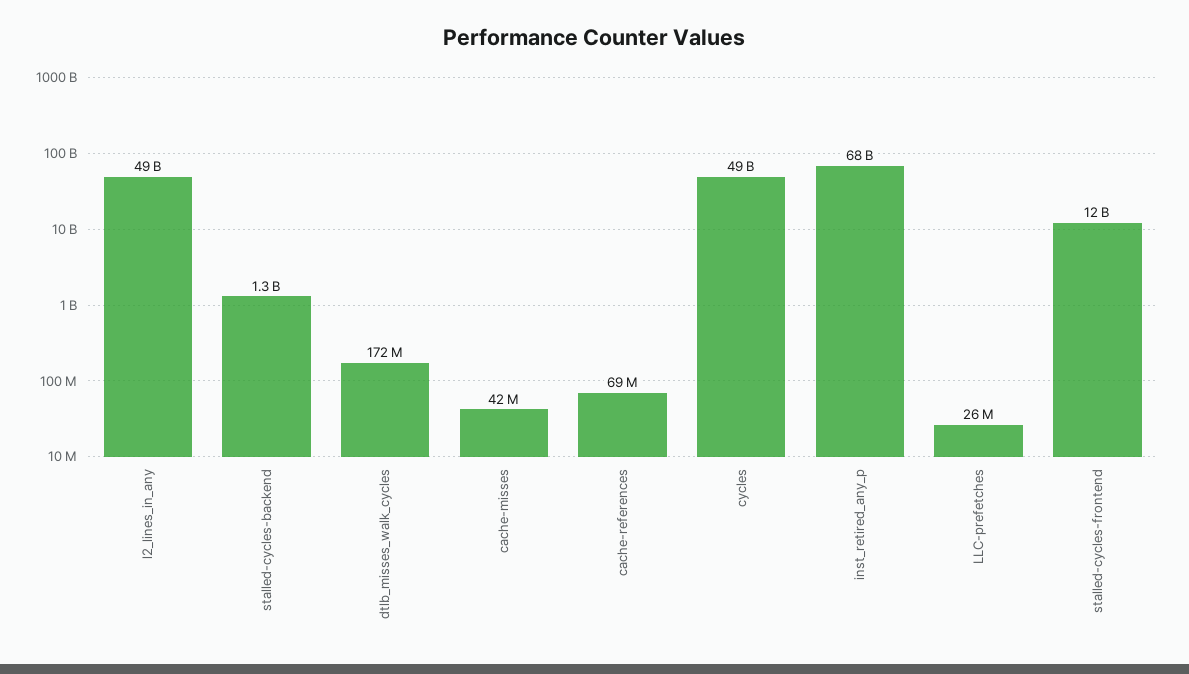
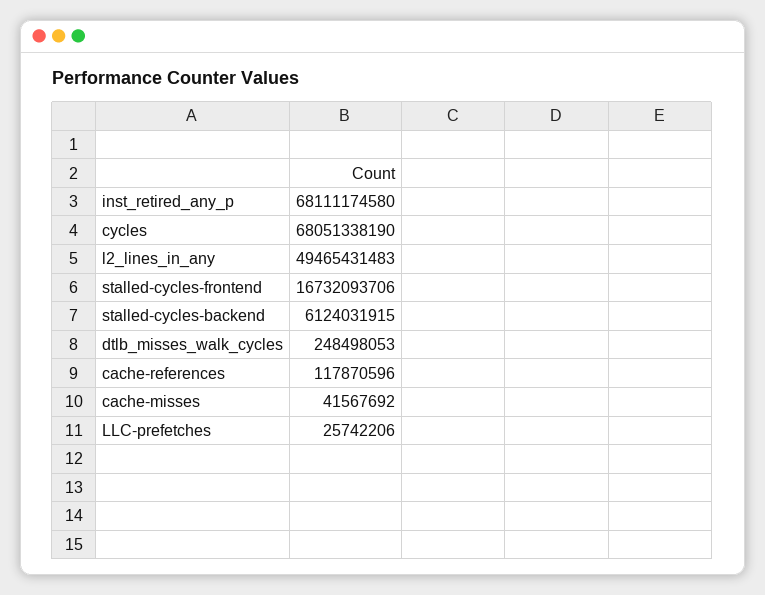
  {
    "l2_lines_in_any": 49465431483,
-   "stalled-cycles-backend": 1300000000,
+   "stalled-cycles-backend": 6124031915,
-   "dtlb_misses_walk_cycles": 172000000,
+   "dtlb_misses_walk_cycles": 248498053,
    "cache-misses": 41567692,
-   "cache-references": 69000000,
+   "cache-references": 117870596,
-   "cycles": 49000000000,
+   "cycles": 68051338190,
    "inst_retired_any_p": 68111174580,
    "LLC-prefetches": 25742206,
-   "stalled-cycles-frontend": 12000000000
+   "stalled-cycles-frontend": 16732093706
  }

